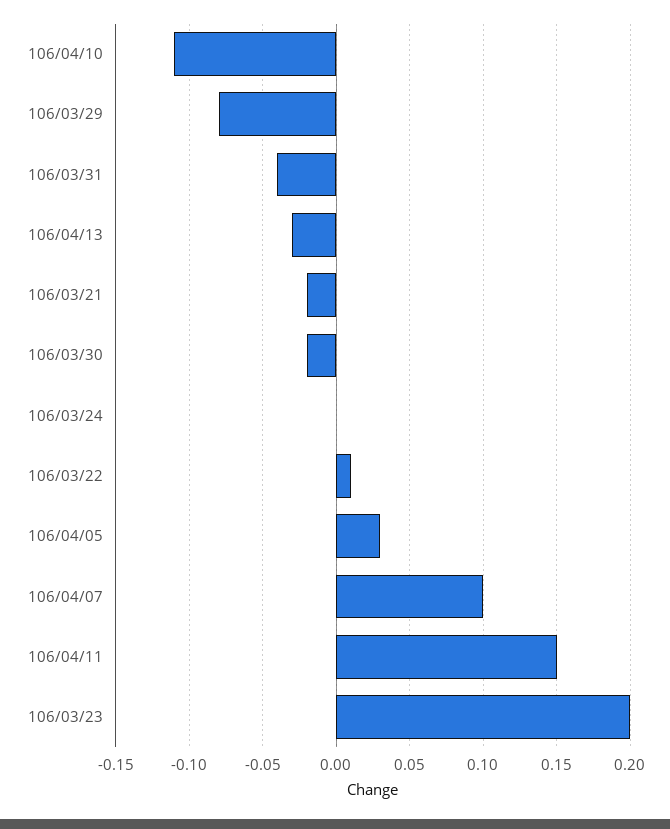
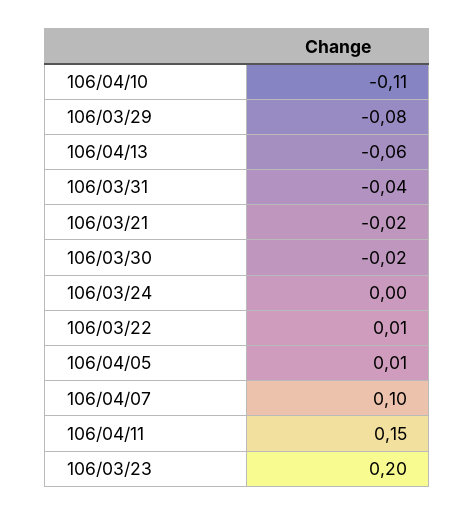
  {
    "106/04/10": -0.11,
    "106/03/29": -0.08,
    "106/03/31": -0.04,
-   "106/04/13": -0.03,
+   "106/04/13": -0.06,
    "106/03/21": -0.02,
    "106/03/30": -0.02,
    "106/03/24": 0,
    "106/03/22": 0.01,
-   "106/04/05": 0.03,
+   "106/04/05": 0.01,
    "106/04/07": 0.1,
    "106/04/11": 0.15,
    "106/03/23": 0.2
  }

